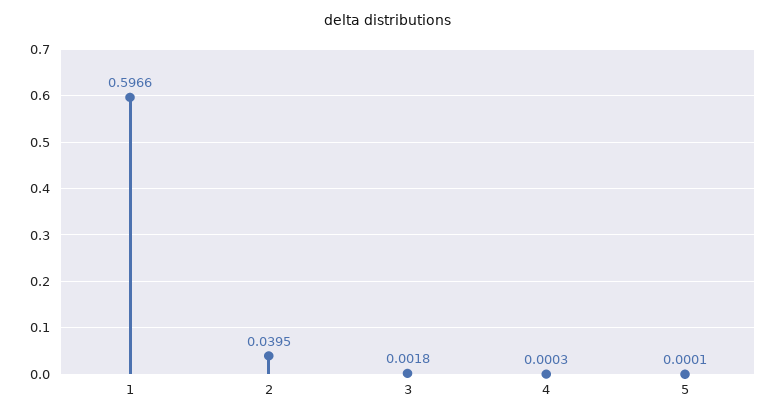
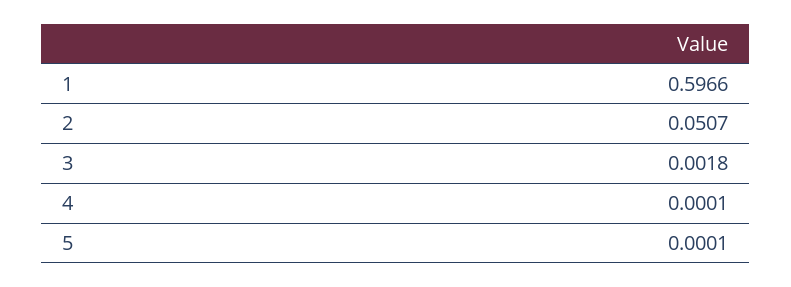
  {
    "1": 0.5966,
-   "2": 0.0395,
+   "2": 0.0507,
    "3": 0.0018,
-   "4": 0.0003,
+   "4": 0.0001,
    "5": 0.0001
  }

